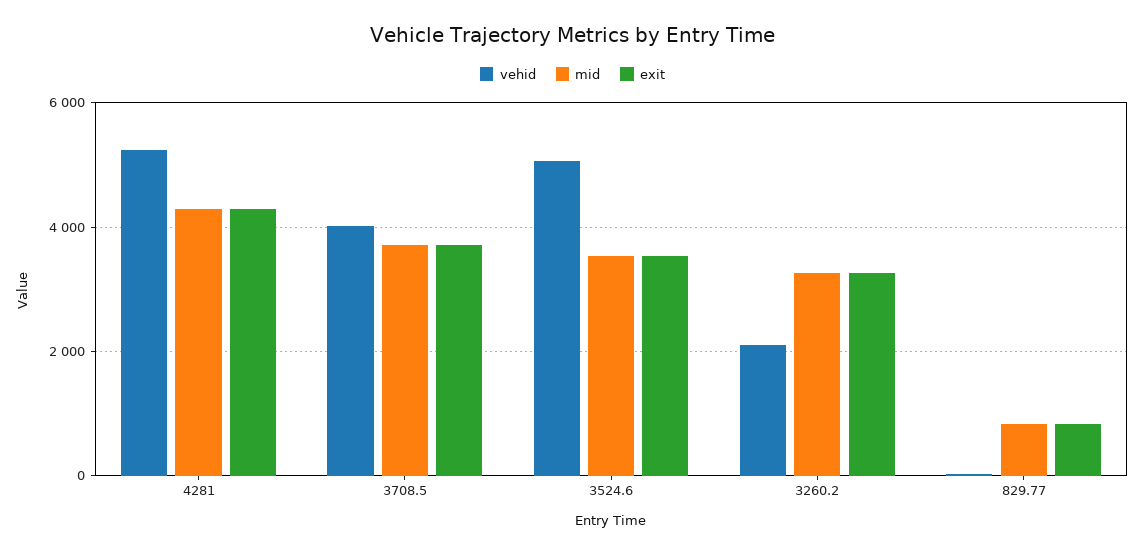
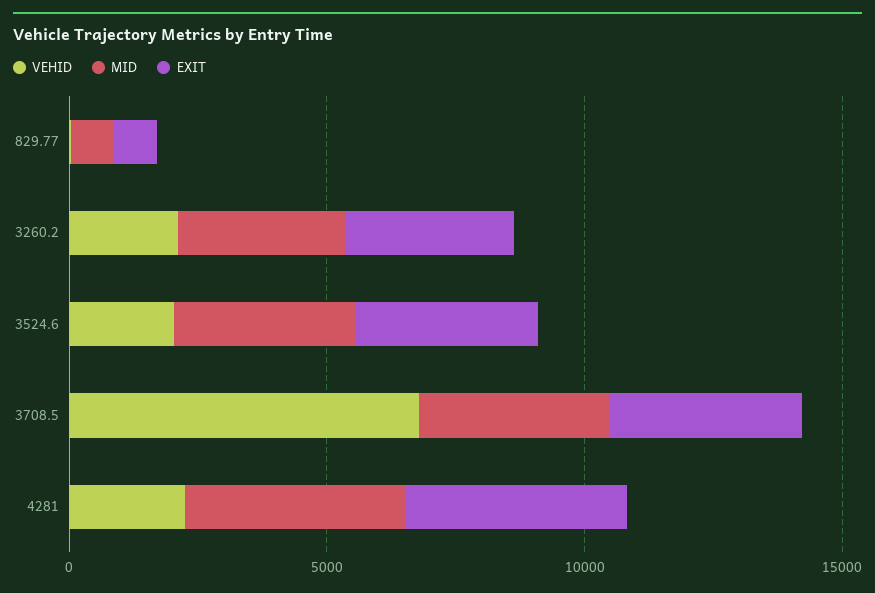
  {
    "vehid": {
-     "4281": 5200,
+     "4281": 2000,
-     "3708.5": 4000,
+     "3708.5": 7000,
-     "3524.6": 5000,
+     "3524.6": 2000,
      "3260.2": 2200,
      "829.77": 0
    },
    "mid": {
      "4281": 4200,
      "3708.5": 3800,
      "3524.6": 3600,
      "3260.2": 3200,
      "829.77": 800
    },
    "exit": {
      "4281": 4200,
      "3708.5": 3800,
      "3524.6": 3600,
      "3260.2": 3200,
      "829.77": 800
    }
  }

